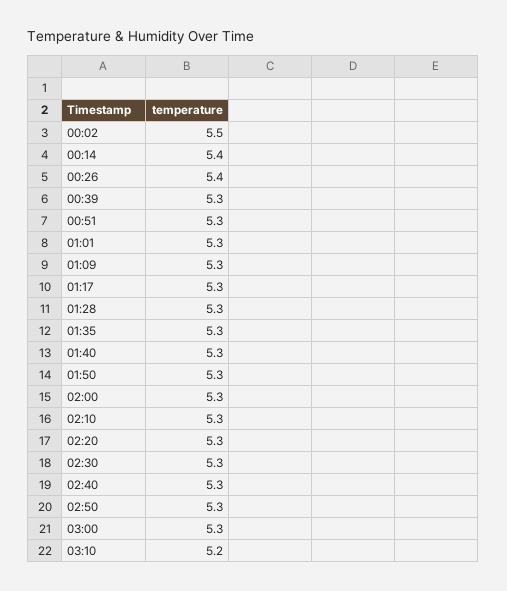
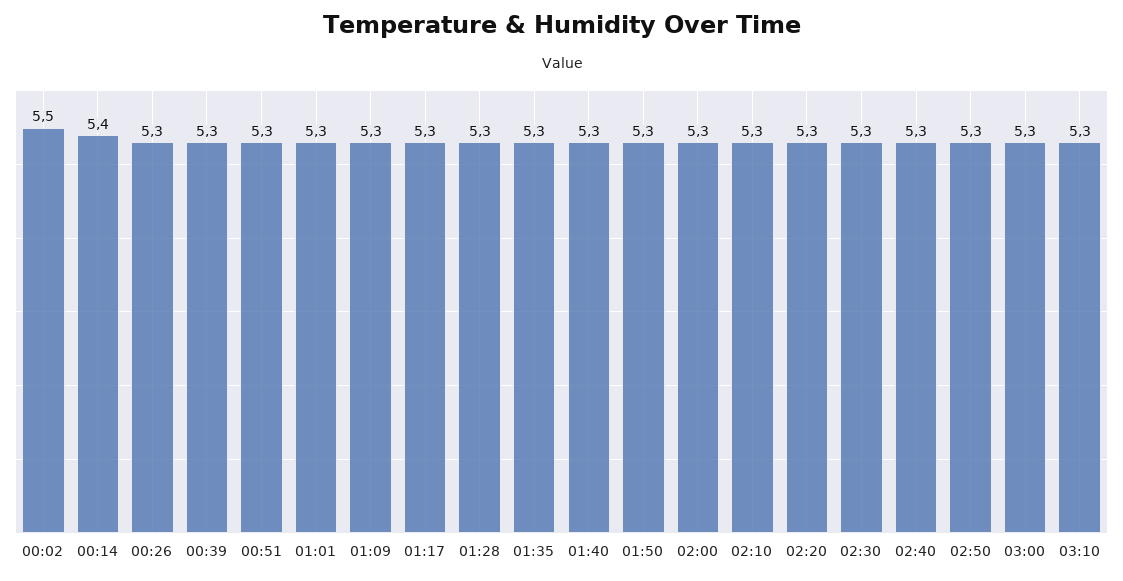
  {
    "00:02": 5.5,
    "00:14": 5.4,
-   "00:26": 5.4,
+   "00:26": 5.3,
    "00:39": 5.3,
    "00:51": 5.3,
    "01:01": 5.3,
    "01:09": 5.3,
    "01:17": 5.3,
    "01:28": 5.3,
    "01:35": 5.3,
    "01:40": 5.3,
    "01:50": 5.3,
    "02:00": 5.3,
    "02:10": 5.3,
    "02:20": 5.3,
    "02:30": 5.3,
    "02:40": 5.3,
    "02:50": 5.3,
    "03:00": 5.3,
-   "03:10": 5.2
+   "03:10": 5.3
  }

